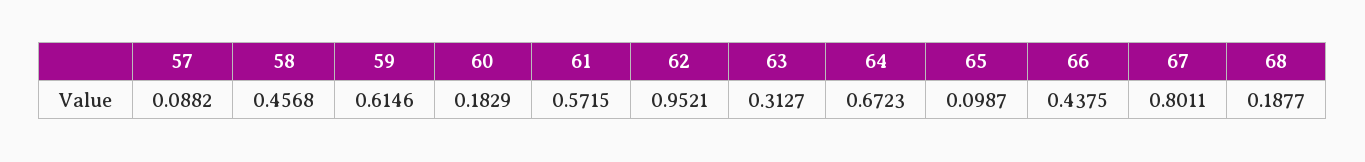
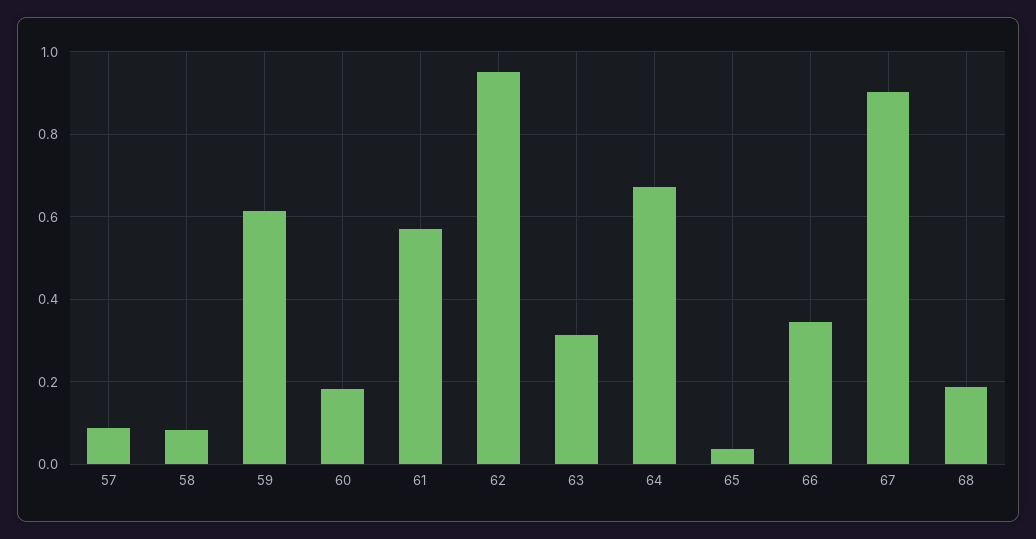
  {
    "57": 0.0882,
-   "58": 0.4568,
+   "58": 0.08,
    "59": 0.6146,
    "60": 0.1829,
    "61": 0.5715,
    "62": 0.9521,
    "63": 0.3127,
    "64": 0.6723,
-   "65": 0.0987,
+   "65": 0.04,
-   "66": 0.4375,
+   "66": 0.34,
-   "67": 0.8011,
+   "67": 0.9,
    "68": 0.1877
  }

